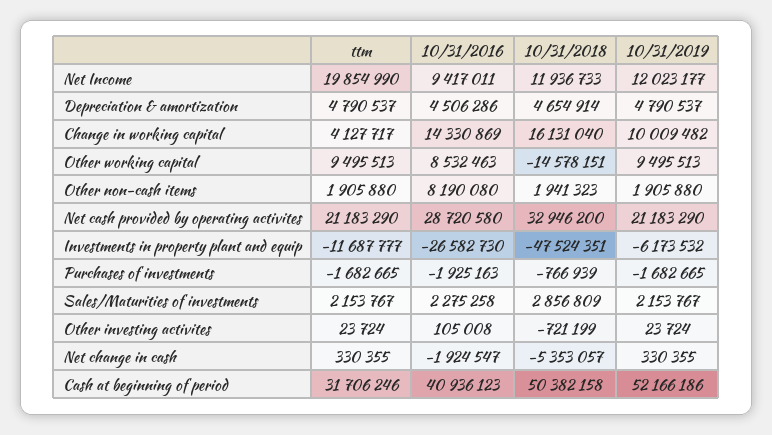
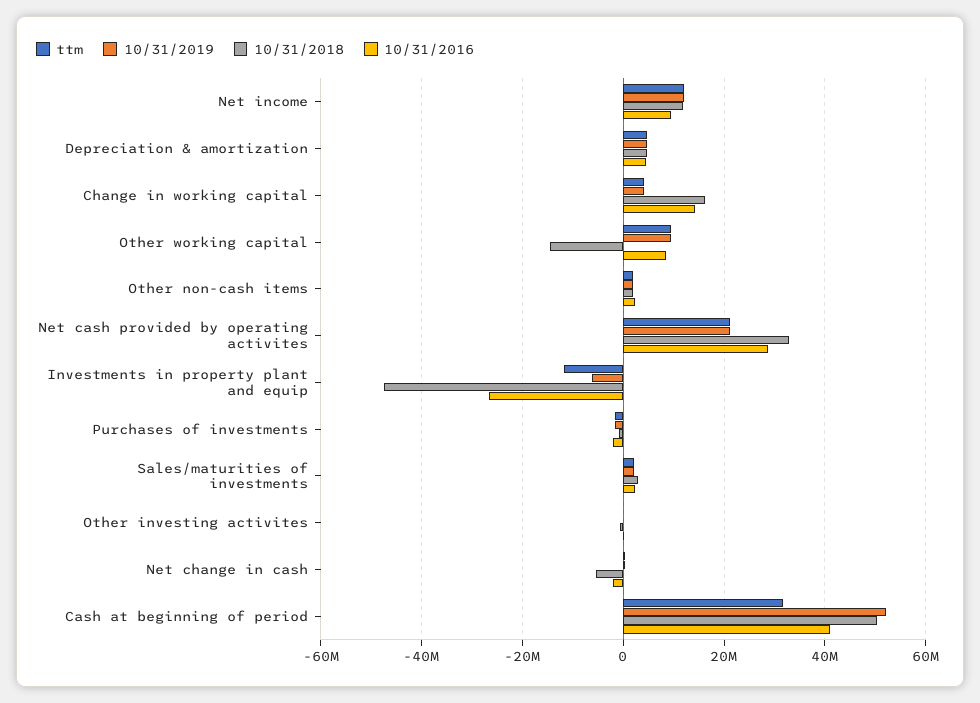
  {
    "ttm": {
-     "Net Income": 19854990,
+     "Net Income": 12000000,
      "Depreciation & amortization": 4790537,
      "Change in working capital": 4127717,
      "Other working capital": 9495513,
      "Other non-cash items": 1905880,
      "Net cash provided by operating activites": 21183290,
      "Investments in property plant and equip": -11687777,
      "Purchases of investments": -1682665,
      "Sales/Maturities of investments": 2153767,
      "Other investing activites": 23724,
      "Net change in cash": 330355,
      "Cash at beginning of period": 31706246
    },
    "10/31/2016": {
      "Net Income": 9417011,
      "Depreciation & amortization": 4506286,
      "Change in working capital": 14330869,
      "Other working capital": 8532463,
-     "Other non-cash items": 8190080,
+     "Other non-cash items": 2000000,
      "Net cash provided by operating activites": 28720580,
      "Investments in property plant and equip": -26582730,
      "Purchases of investments": -1925163,
      "Sales/Maturities of investments": 2275258,
      "Other investing activites": 105008,
      "Net change in cash": -1924547,
      "Cash at beginning of period": 40936123
    },
    "10/31/2018": {
      "Net Income": 11936733,
      "Depreciation & amortization": 4654914,
      "Change in working capital": 16131040,
      "Other working capital": -14578151,
      "Other non-cash items": 1941323,
      "Net cash provided by operating activites": 32946200,
      "Investments in property plant and equip": -47524351,
      "Purchases of investments": -766939,
      "Sales/Maturities of investments": 2856809,
      "Other investing activites": -721199,
      "Net change in cash": -5353057,
      "Cash at beginning of period": 50382158
    },
    "10/31/2019": {
      "Net Income": 12023177,
      "Depreciation & amortization": 4790537,
-     "Change in working capital": 10009482,
+     "Change in working capital": 4000000,
      "Other working capital": 9495513,
      "Other non-cash items": 1905880,
      "Net cash provided by operating activites": 21183290,
      "Investments in property plant and equip": -6173532,
      "Purchases of investments": -1682665,
      "Sales/Maturities of investments": 2153767,
      "Other investing activites": 23724,
      "Net change in cash": 330355,
      "Cash at beginning of period": 52166186
    }
  }

